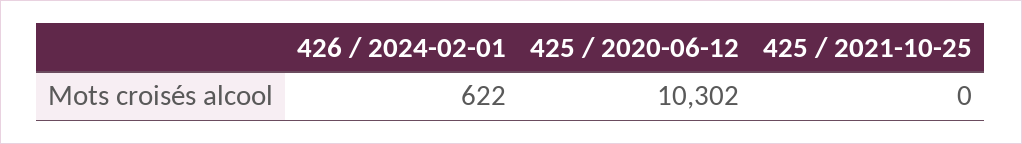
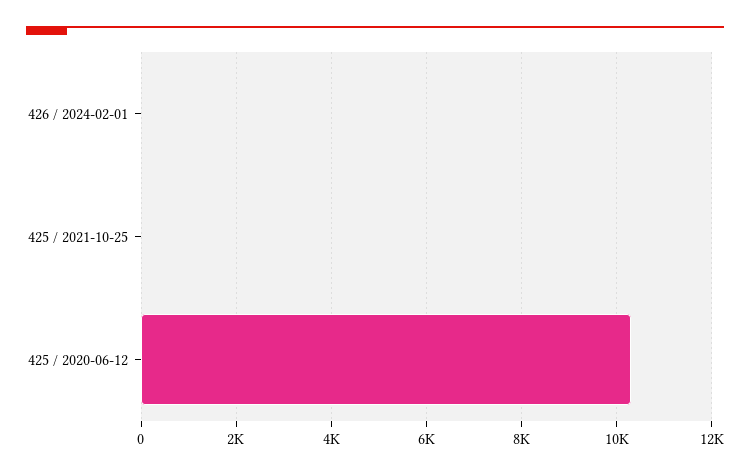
  {
-   "426 / 2024-02-01": 622,
+   "426 / 2024-02-01": 0,
    "425 / 2020-06-12": 10302,
    "425 / 2021-10-25": 0
  }

